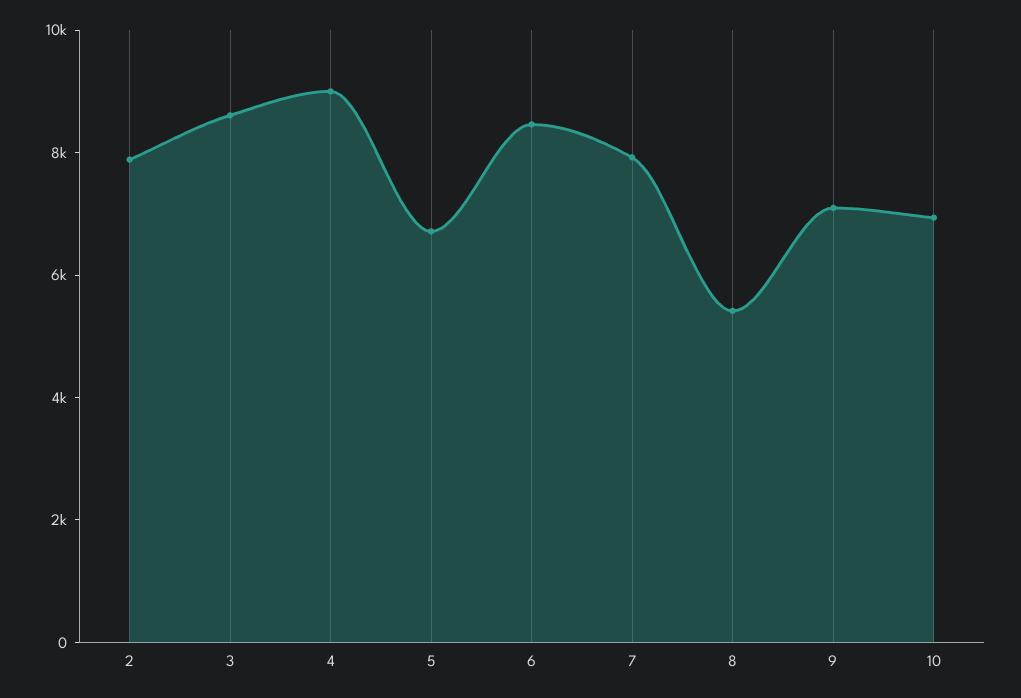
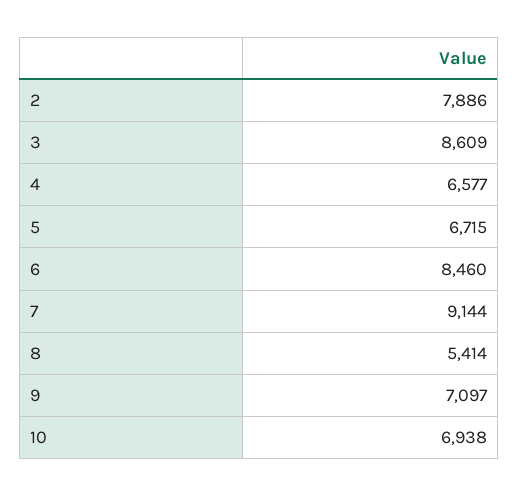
  {
    "2": 7886,
    "3": 8609,
-   "4": 9000,
+   "4": 6577,
    "5": 6715,
    "6": 8460,
-   "7": 8000,
+   "7": 9144,
    "8": 5414,
    "9": 7097,
    "10": 6938
  }

